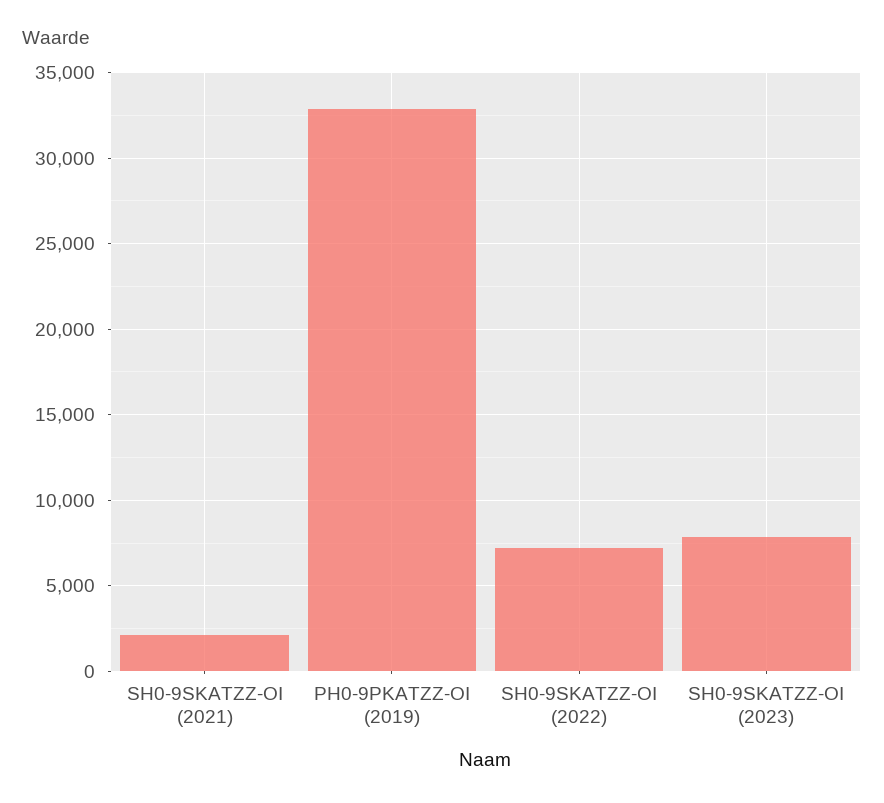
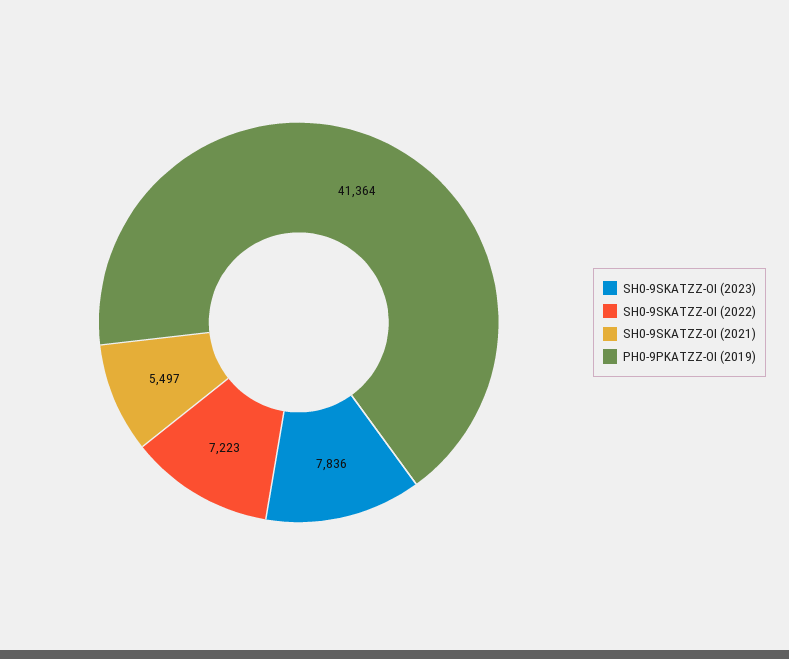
  {
-   "SH0-9SKATZZ-OI (2021)": 2000,
+   "SH0-9SKATZZ-OI (2021)": 5497,
-   "PH0-9PKATZZ-OI (2019)": 33000,
+   "PH0-9PKATZZ-OI (2019)": 41364,
    "SH0-9SKATZZ-OI (2022)": 7223,
    "SH0-9SKATZZ-OI (2023)": 7836
  }

